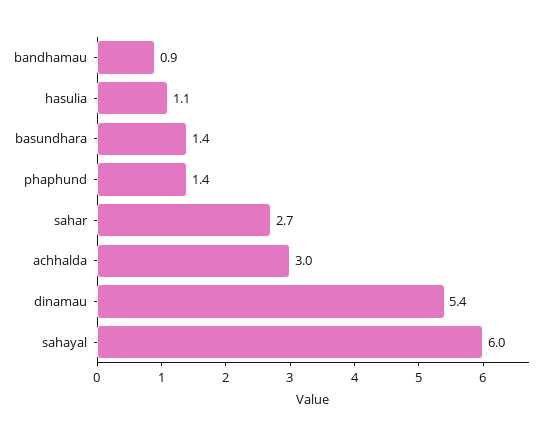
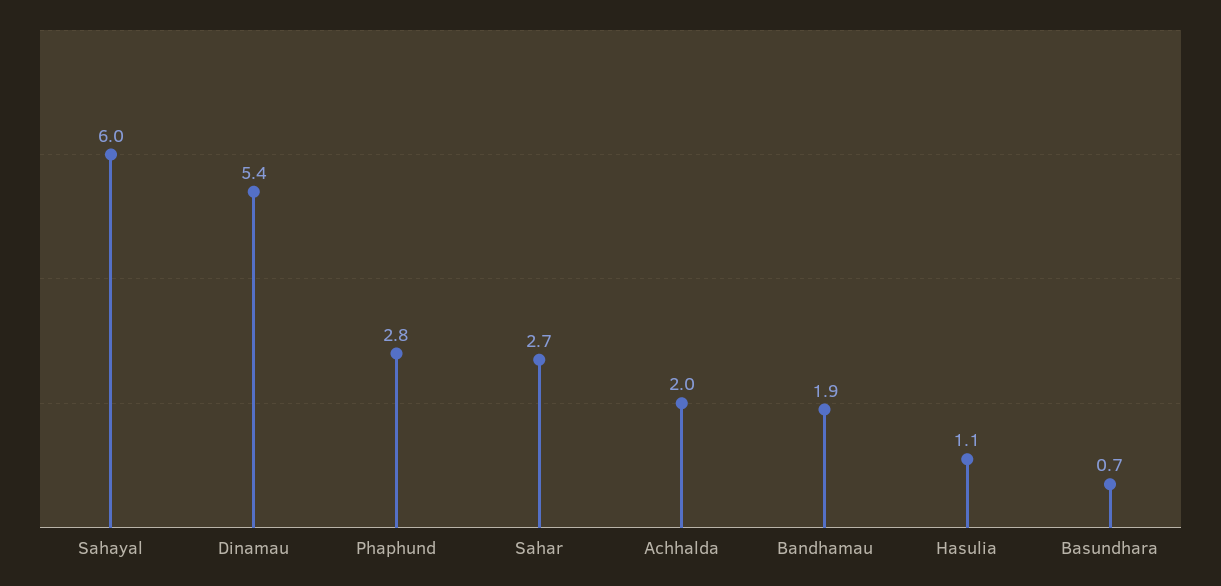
  {
-   "bandhamau": 0.9,
+   "bandhamau": 1.9,
    "hasulia": 1.1,
-   "basundhara": 1.4,
+   "basundhara": 0.7,
-   "phaphund": 1.4,
+   "phaphund": 2.8,
    "sahar": 2.7,
-   "achhalda": 3,
+   "achhalda": 2,
    "dinamau": 5.4,
    "sahayal": 6
  }

